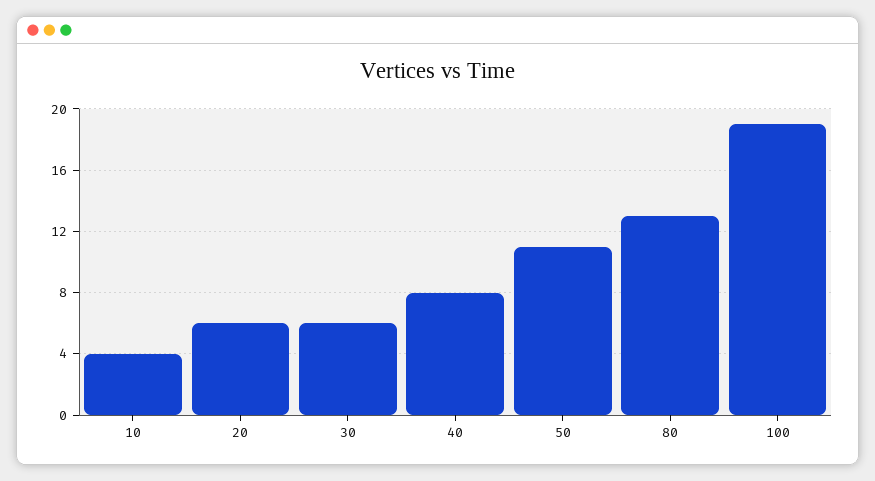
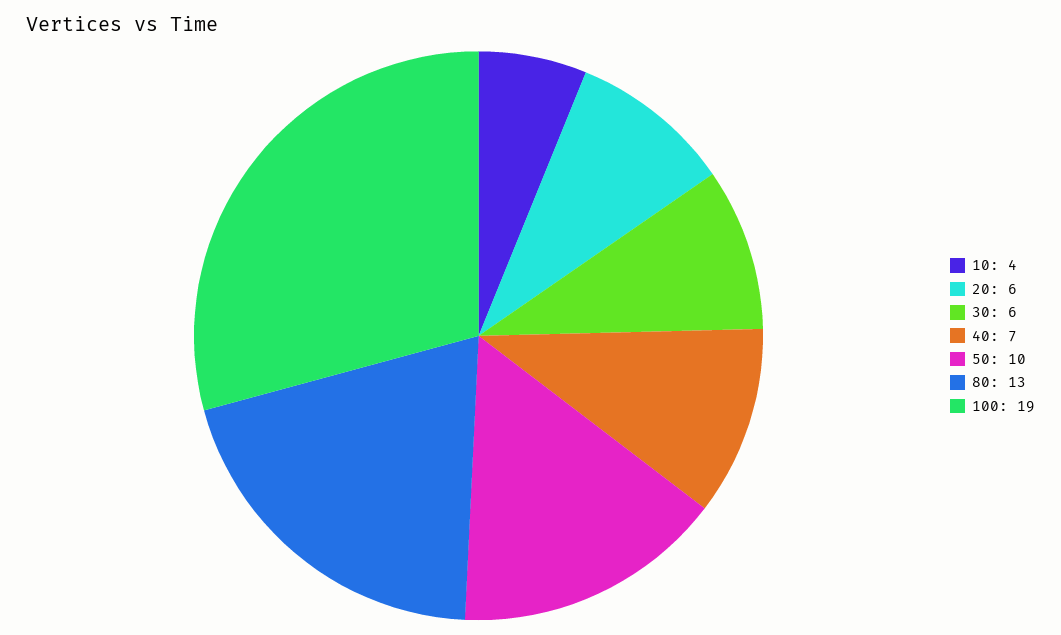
  {
    "10": 4,
    "20": 6,
    "30": 6,
-   "40": 8,
+   "40": 7,
-   "50": 11,
+   "50": 10,
    "80": 13,
    "100": 19
  }

